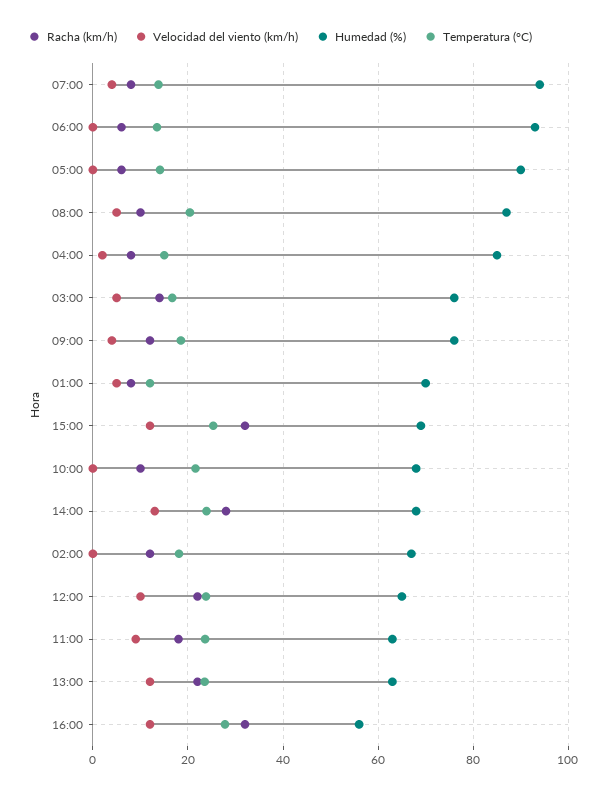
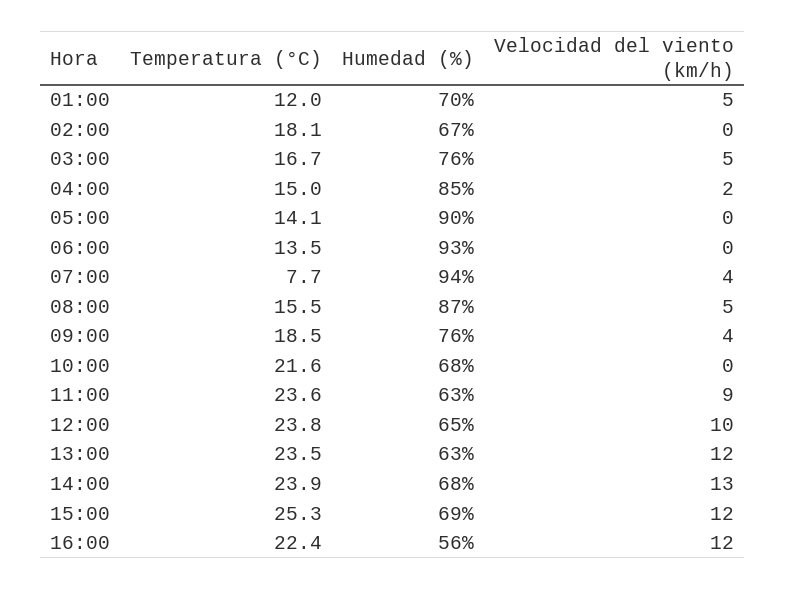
  {
-   "Racha (km/h)": {
-     "07:00": 8,
-     "06:00": 6,
-     "05:00": 6,
-     "08:00": 10,
-     "04:00": 8,
-     "03:00": 14,
-     "09:00": 12,
-     "01:00": 8,
-     "15:00": 32,
-     "10:00": 10,
-     "14:00": 28,
-     "02:00": 12,
-     "12:00": 22,
-     "11:00": 18,
-     "13:00": 22,
-     "16:00": 32
-   },
    "Velocidad del viento (km/h)": {
      "07:00": 4,
      "06:00": 0,
      "05:00": 0,
      "08:00": 5,
      "04:00": 2,
      "03:00": 5,
      "09:00": 4,
      "01:00": 5,
      "15:00": 12,
      "10:00": 0,
      "14:00": 13,
      "02:00": 0,
      "12:00": 10,
      "11:00": 9,
      "13:00": 12,
      "16:00": 12
    },
    "Humedad (%)": {
      "07:00": 94,
      "06:00": 93,
      "05:00": 90,
      "08:00": 87,
      "04:00": 85,
      "03:00": 76,
      "09:00": 76,
      "01:00": 70,
      "15:00": 69,
      "10:00": 68,
      "14:00": 68,
      "02:00": 67,
      "12:00": 65,
      "11:00": 63,
      "13:00": 63,
      "16:00": 56
    },
    "Temperatura (°C)": {
-     "07:00": 14,
+     "07:00": 7.7,
      "06:00": 13.5,
      "05:00": 14.1,
-     "08:00": 20,
+     "08:00": 15.5,
      "04:00": 15,
      "03:00": 16.7,
      "09:00": 18.5,
      "01:00": 12,
      "15:00": 25.3,
      "10:00": 21.6,
      "14:00": 23.9,
      "02:00": 18.1,
      "12:00": 23.8,
      "11:00": 23.6,
      "13:00": 23.5,
-     "16:00": 28
+     "16:00": 22.4
    }
  }

